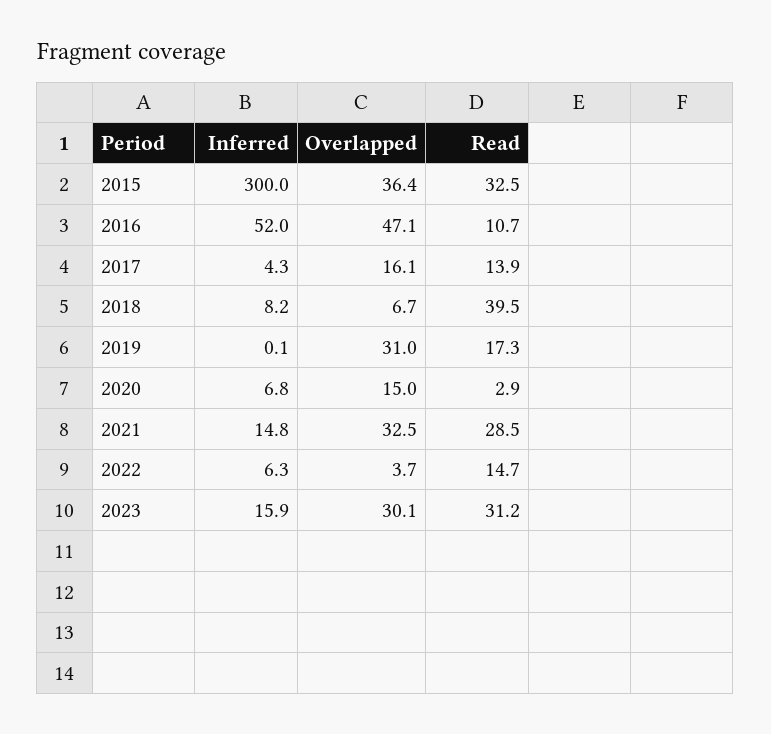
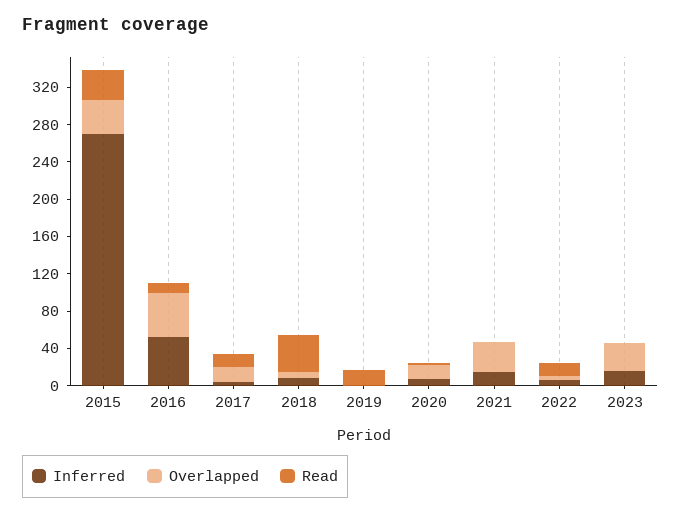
  {
    "Inferred": {
-     "2015": 300,
+     "2015": 270,
      "2016": 52,
      "2017": 4.3,
      "2018": 8.2,
      "2019": 0.1,
      "2020": 6.8,
      "2021": 14.8,
      "2022": 6.3,
      "2023": 15.9
    },
    "Overlapped": {
      "2015": 36.4,
      "2016": 47.1,
      "2017": 16.1,
      "2018": 6.7,
-     "2019": 31,
+     "2019": 0,
      "2020": 15,
      "2021": 32.5,
      "2022": 3.7,
      "2023": 30.1
    },
    "Read": {
      "2015": 32.5,
      "2016": 10.7,
      "2017": 13.9,
      "2018": 39.5,
      "2019": 17.3,
      "2020": 2.9,
-     "2021": 28.5,
+     "2021": 0,
      "2022": 14.7,
-     "2023": 31.2
+     "2023": 0
    }
  }

